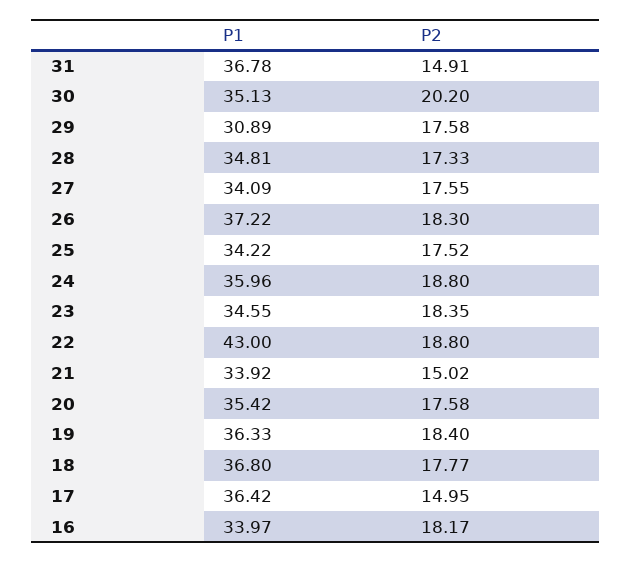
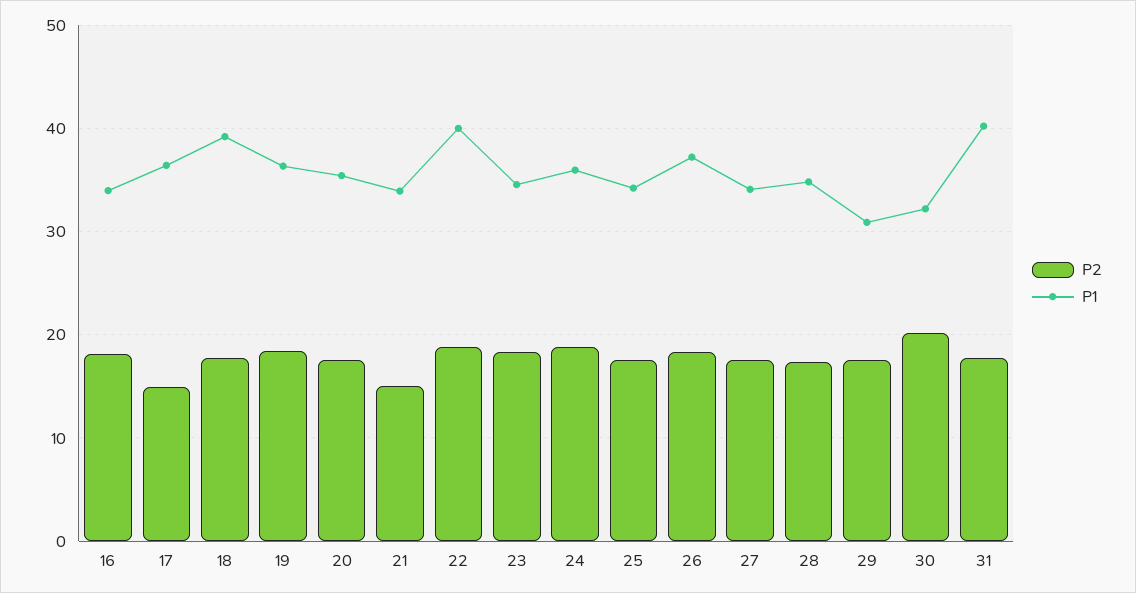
  {
    "P1": {
-     "31": 36.78,
+     "31": 40,
-     "30": 35.13,
+     "30": 32,
      "29": 30.89,
      "28": 34.81,
      "27": 34.09,
      "26": 37.22,
      "25": 34.22,
      "24": 35.96,
      "23": 34.55,
-     "22": 43,
+     "22": 40,
      "21": 33.92,
      "20": 35.42,
      "19": 36.33,
-     "18": 36.8,
+     "18": 39,
      "17": 36.42,
      "16": 33.97
    },
    "P2": {
-     "31": 14.91,
+     "31": 18,
      "30": 20.2,
      "29": 17.58,
      "28": 17.33,
      "27": 17.55,
      "26": 18.3,
      "25": 17.52,
      "24": 18.8,
      "23": 18.35,
      "22": 18.8,
      "21": 15.02,
      "20": 17.58,
      "19": 18.4,
      "18": 17.77,
      "17": 14.95,
      "16": 18.17
    }
  }

